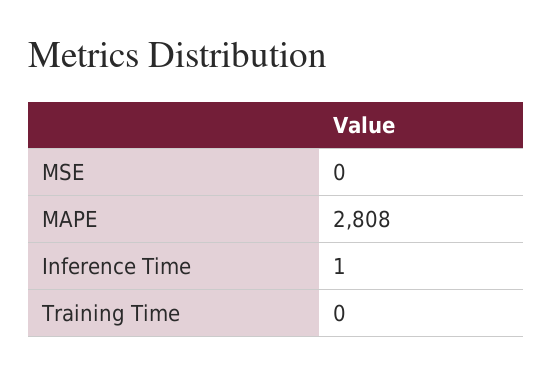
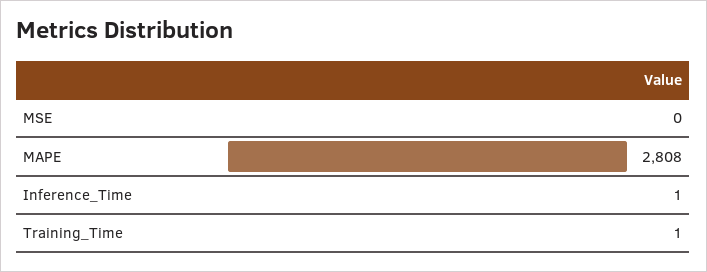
  {
    "MSE": 0,
    "MAPE": 2808,
    "Inference Time": 1,
-   "Training Time": 0
+   "Training Time": 1
  }

